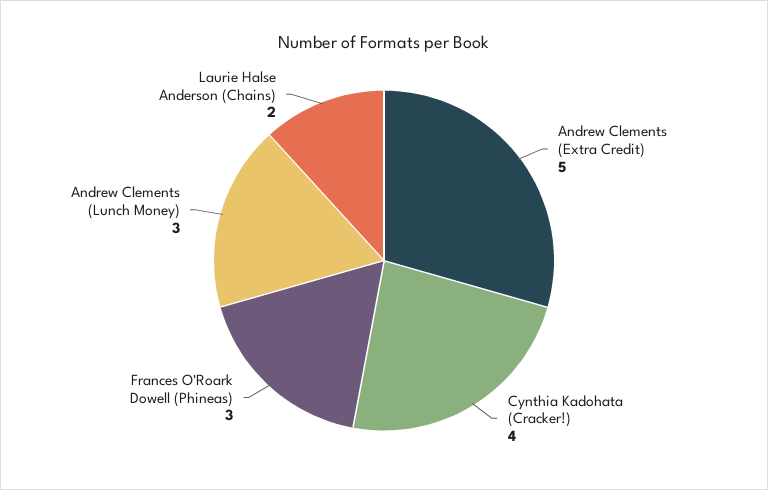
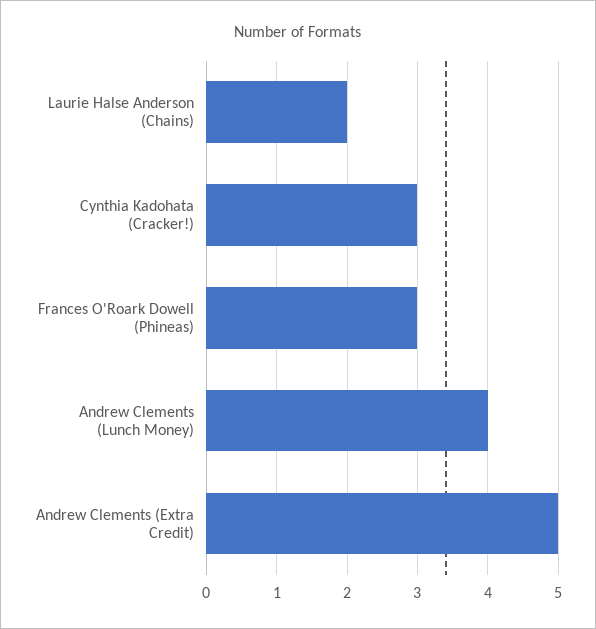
  {
    "Andrew Clements (Extra Credit)": 5,
-   "Cynthia Kadohata (Cracker!)": 4,
+   "Cynthia Kadohata (Cracker!)": 3,
    "Frances O'Roark Dowell (Phineas)": 3,
-   "Andrew Clements (Lunch Money)": 3,
+   "Andrew Clements (Lunch Money)": 4,
    "Laurie Halse Anderson (Chains)": 2
  }

